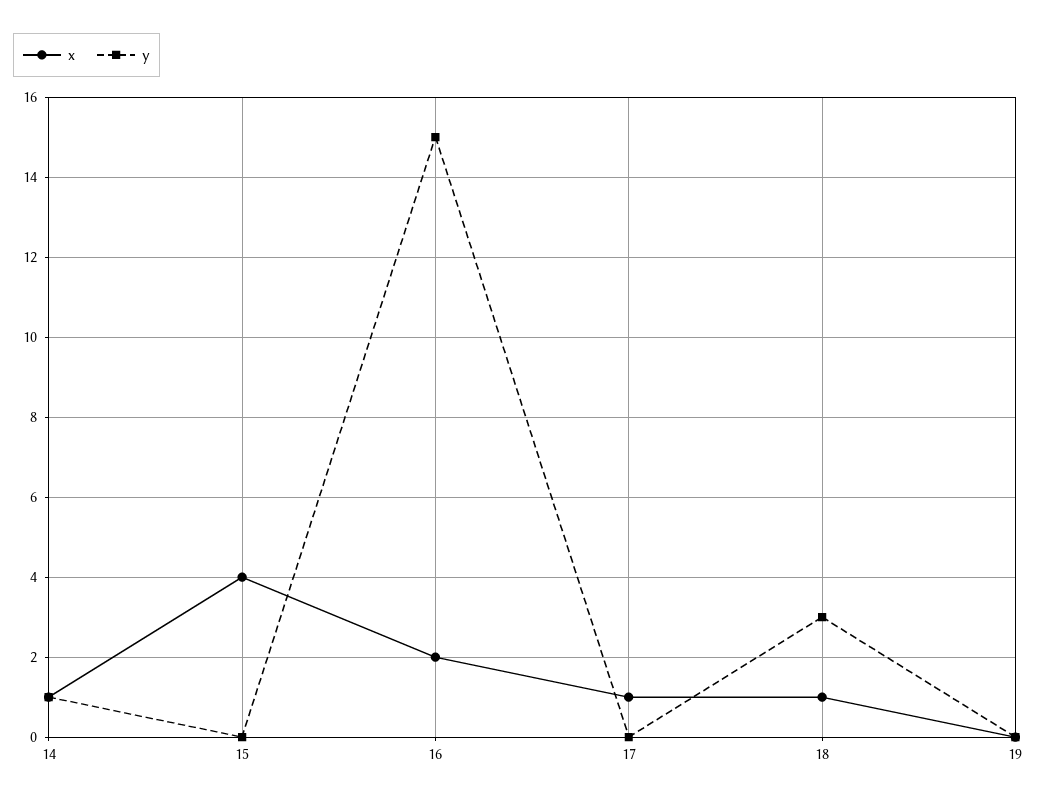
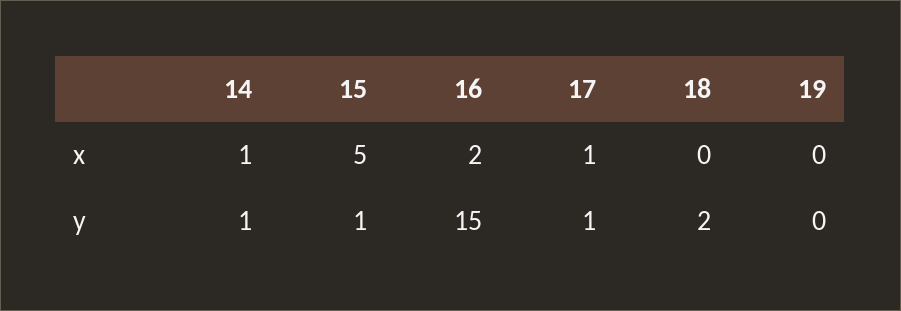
  {
    "x": {
      "14": 1,
-     "15": 4,
+     "15": 5,
      "16": 2,
      "17": 1,
-     "18": 1,
+     "18": 0,
      "19": 0
    },
    "y": {
      "14": 1,
-     "15": 0,
+     "15": 1,
      "16": 15,
-     "17": 0,
+     "17": 1,
-     "18": 3,
+     "18": 2,
      "19": 0
    }
  }

